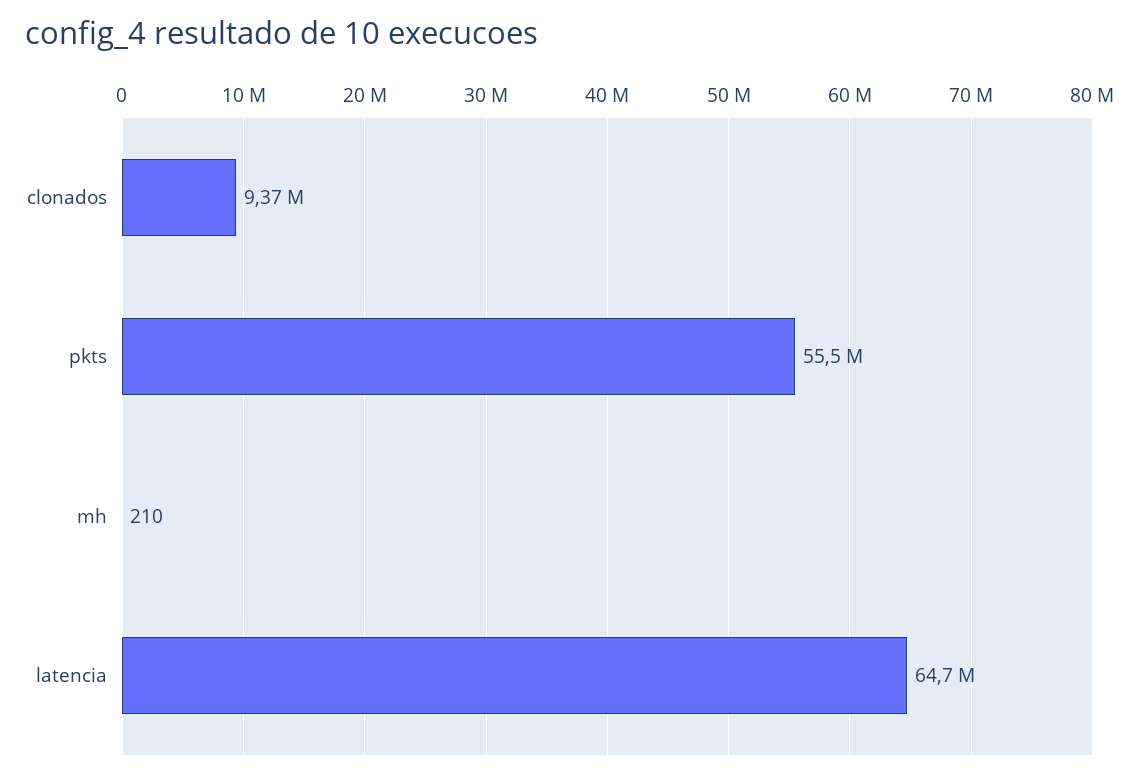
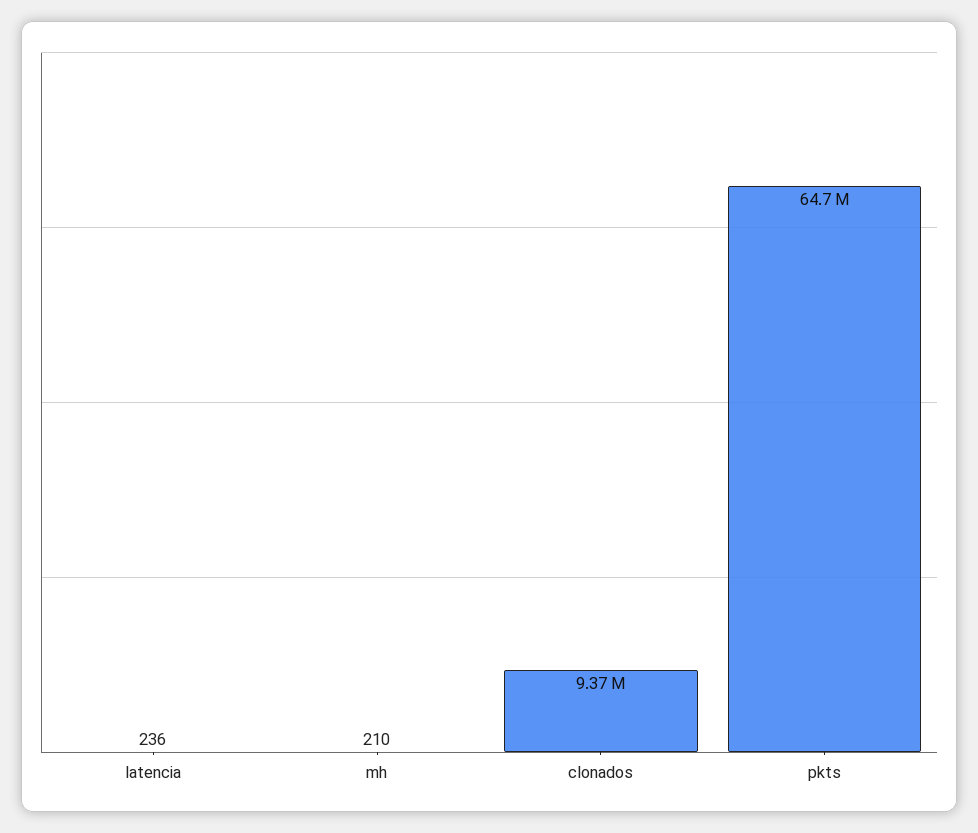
  {
    "clonados": 9370000,
-   "pkts": 55500000,
+   "pkts": 64700000,
    "mh": 210,
-   "latencia": 64700000
+   "latencia": 236
  }

